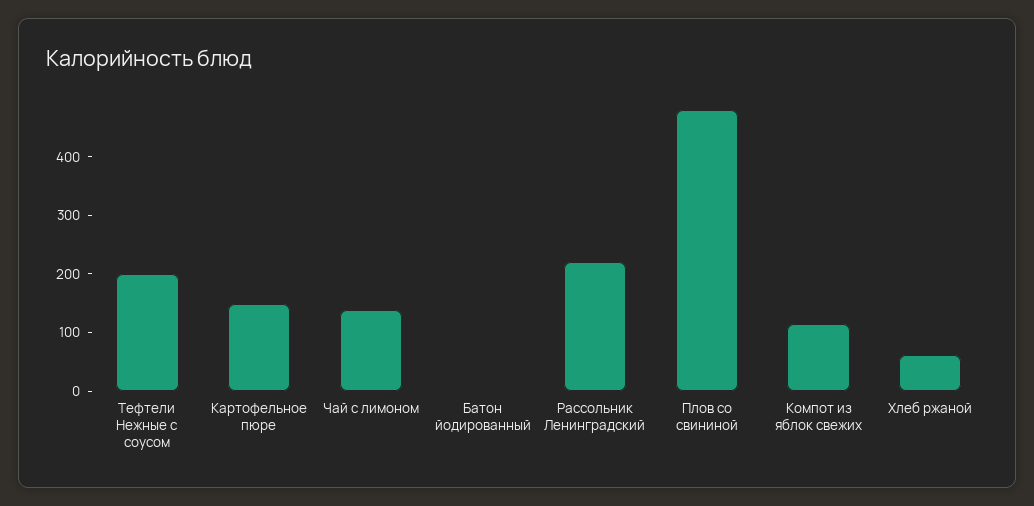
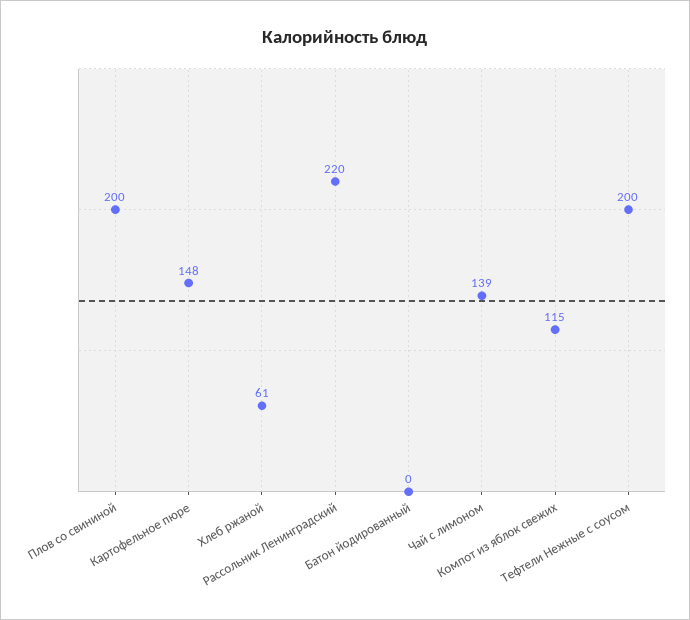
  {
    "Тефтели Нежные с соусом": 200,
    "Картофельное пюре": 148,
    "Чай с лимоном": 139,
    "Батон йодированный": 0,
    "Рассольник Ленинградский": 220,
-   "Плов со свининой": 480,
+   "Плов со свининой": 200,
    "Компот из яблок свежих": 115,
    "Хлеб ржаной": 61
  }

